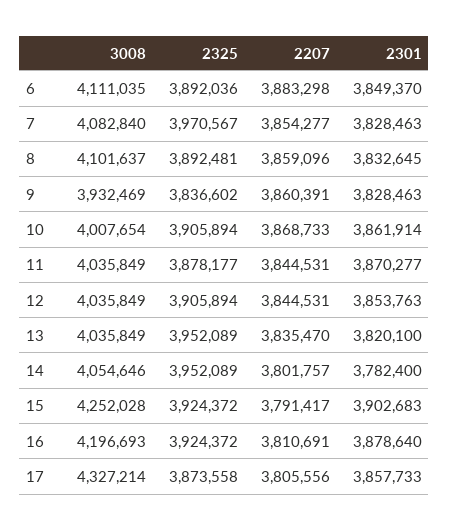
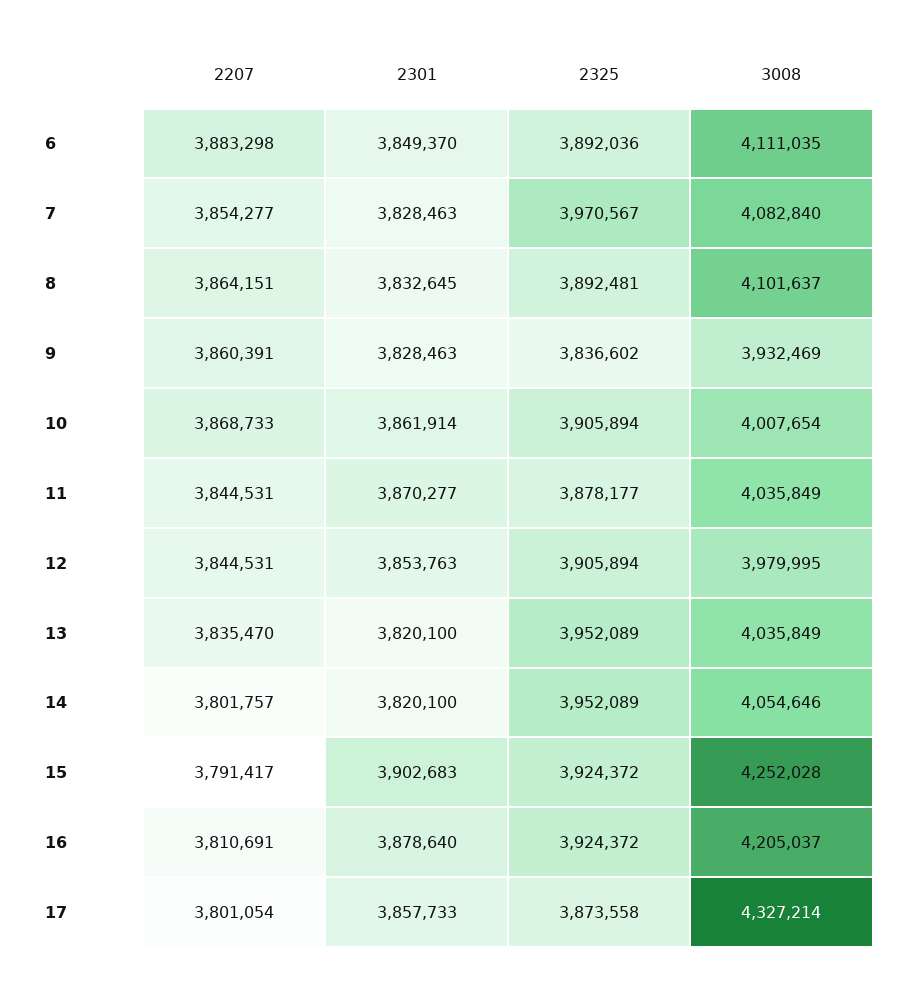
  {
    "3008": {
      "6": 4111035,
      "7": 4082840,
      "8": 4101637,
      "9": 3932469,
      "10": 4007654,
      "11": 4035849,
-     "12": 4035849,
+     "12": 3979995,
      "13": 4035849,
      "14": 4054646,
      "15": 4252028,
-     "16": 4196693,
+     "16": 4205037,
      "17": 4327214
    },
    "2325": {
      "6": 3892036,
      "7": 3970567,
      "8": 3892481,
      "9": 3836602,
      "10": 3905894,
      "11": 3878177,
      "12": 3905894,
      "13": 3952089,
      "14": 3952089,
      "15": 3924372,
      "16": 3924372,
      "17": 3873558
    },
    "2207": {
      "6": 3883298,
      "7": 3854277,
-     "8": 3859096,
+     "8": 3864151,
      "9": 3860391,
      "10": 3868733,
      "11": 3844531,
      "12": 3844531,
      "13": 3835470,
      "14": 3801757,
      "15": 3791417,
      "16": 3810691,
-     "17": 3805556
+     "17": 3801054
    },
    "2301": {
      "6": 3849370,
      "7": 3828463,
      "8": 3832645,
      "9": 3828463,
      "10": 3861914,
      "11": 3870277,
      "12": 3853763,
      "13": 3820100,
-     "14": 3782400,
+     "14": 3820100,
      "15": 3902683,
      "16": 3878640,
      "17": 3857733
    }
  }

